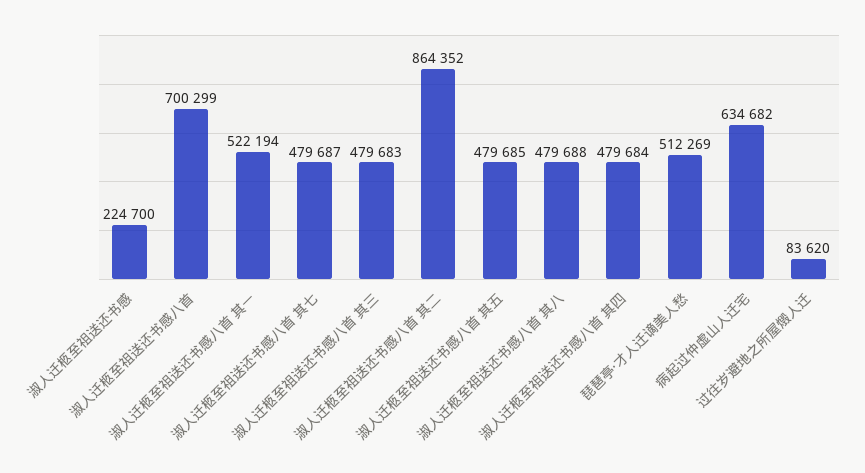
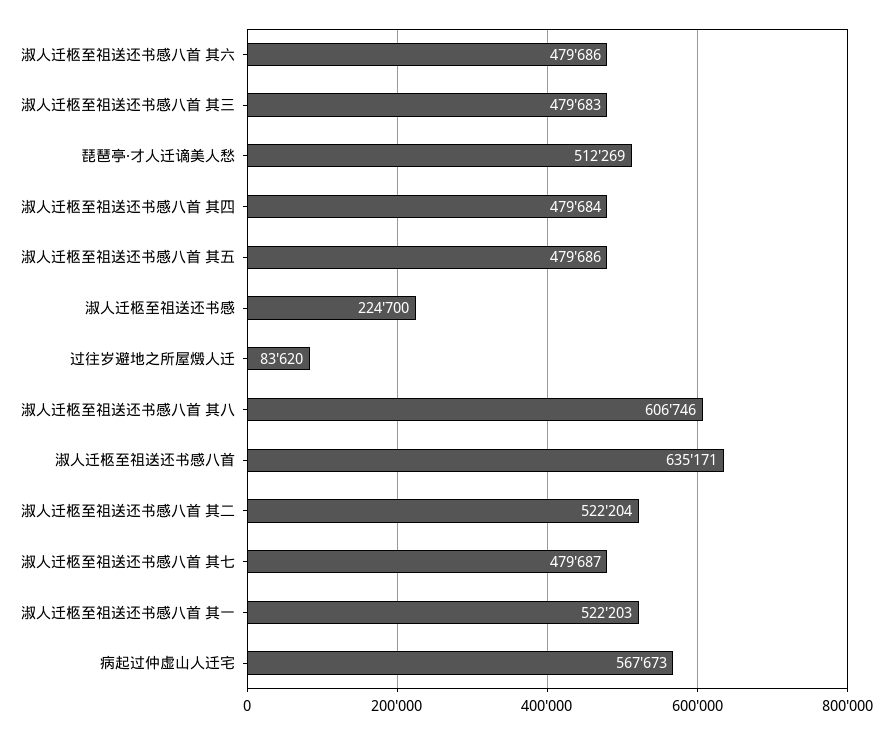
  {
    "淑人迁柩至祖送还书感": 224700,
-   "淑人迁柩至祖送还书感八首": 700299,
+   "淑人迁柩至祖送还书感八首": 635171,
-   "淑人迁柩至祖送还书感八首 其一": 522194,
+   "淑人迁柩至祖送还书感八首 其一": 522203,
    "淑人迁柩至祖送还书感八首 其七": 479687,
    "淑人迁柩至祖送还书感八首 其三": 479683,
-   "淑人迁柩至祖送还书感八首 其二": 864352,
+   "淑人迁柩至祖送还书感八首 其二": 522204,
-   "淑人迁柩至祖送还书感八首 其五": 479685,
+   "淑人迁柩至祖送还书感八首 其五": 479686,
-   "淑人迁柩至祖送还书感八首 其八": 479688,
+   "淑人迁柩至祖送还书感八首 其八": 606746,
    "淑人迁柩至祖送还书感八首 其四": 479684,
    "琵琶亭·才人迁谪美人愁": 512269,
-   "病起过仲虚山人迁宅": 634682,
+   "病起过仲虚山人迁宅": 567673,
-   "过往岁避地之所屋燬人迁": 83620
+   "过往岁避地之所屋燬人迁": 83620,
+   "淑人迁柩至祖送还书感八首 其六": 479686
  }

